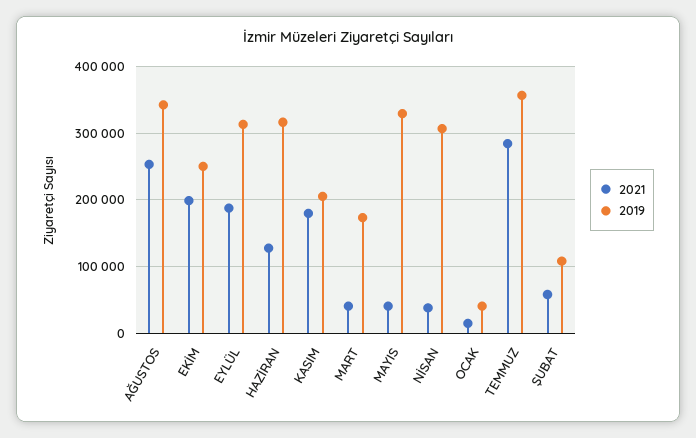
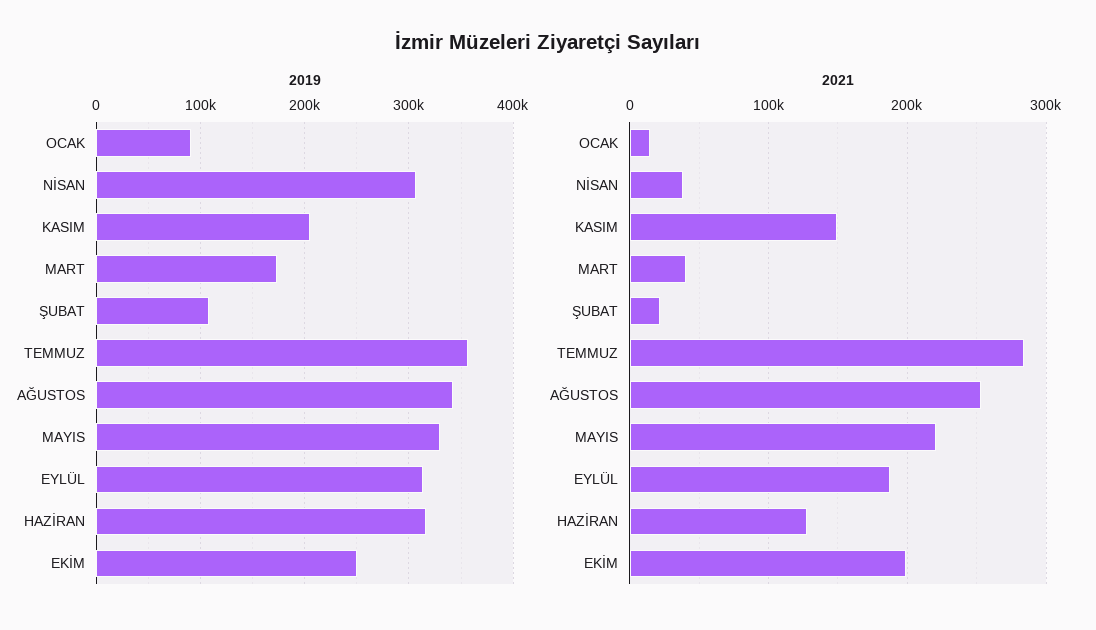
  {
    "2021": {
      "AĞUSTOS": 250000,
      "EKİM": 200000,
      "EYLÜL": 190000,
      "HAZİRAN": 130000,
-     "KASIM": 180000,
+     "KASIM": 150000,
      "MART": 40000,
-     "MAYIS": 40000,
+     "MAYIS": 220000,
      "NİSAN": 40000,
      "OCAK": 10000,
      "TEMMUZ": 280000,
-     "ŞUBAT": 60000
+     "ŞUBAT": 20000
    },
    "2019": {
      "AĞUSTOS": 340000,
      "EKİM": 250000,
      "EYLÜL": 310000,
      "HAZİRAN": 320000,
      "KASIM": 210000,
      "MART": 170000,
      "MAYIS": 330000,
      "NİSAN": 310000,
-     "OCAK": 40000,
+     "OCAK": 90000,
      "TEMMUZ": 360000,
      "ŞUBAT": 110000
    }
  }

